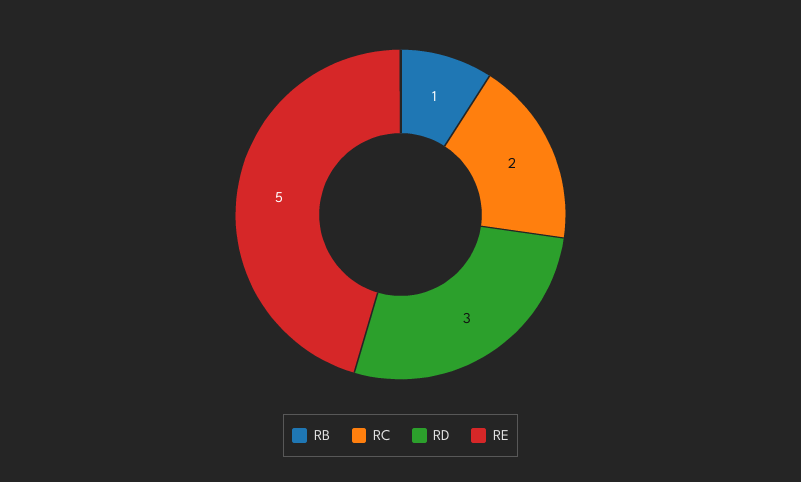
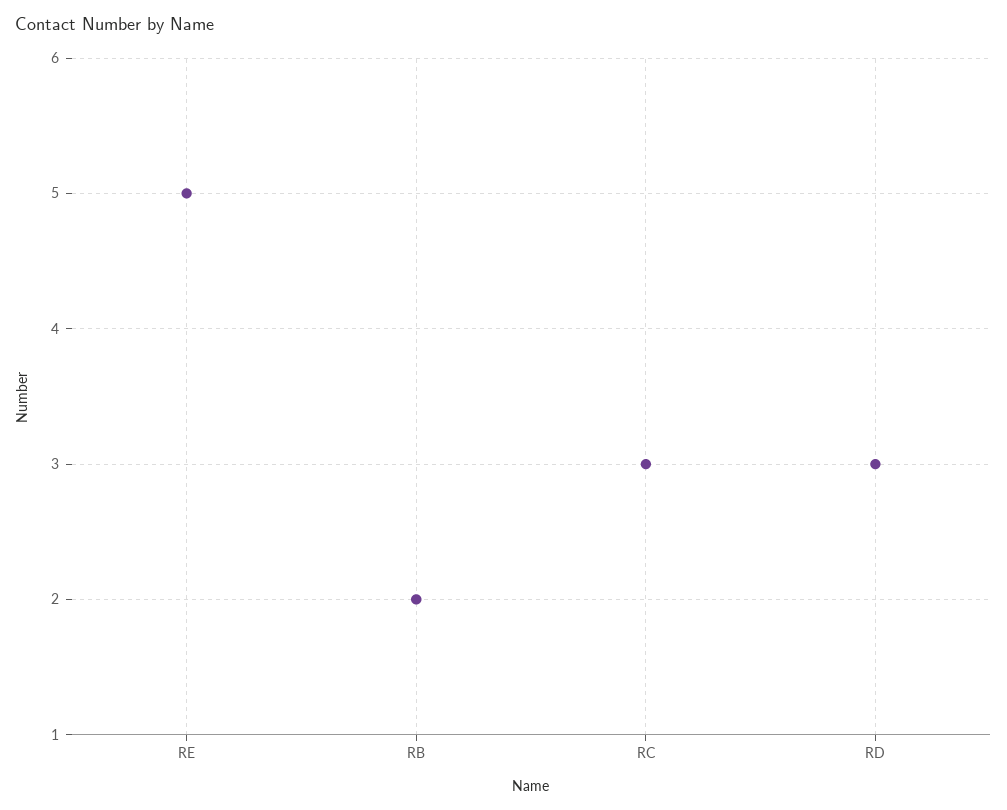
  {
-   "RB": 1,
+   "RB": 2,
-   "RC": 2,
+   "RC": 3,
    "RD": 3,
    "RE": 5
  }

